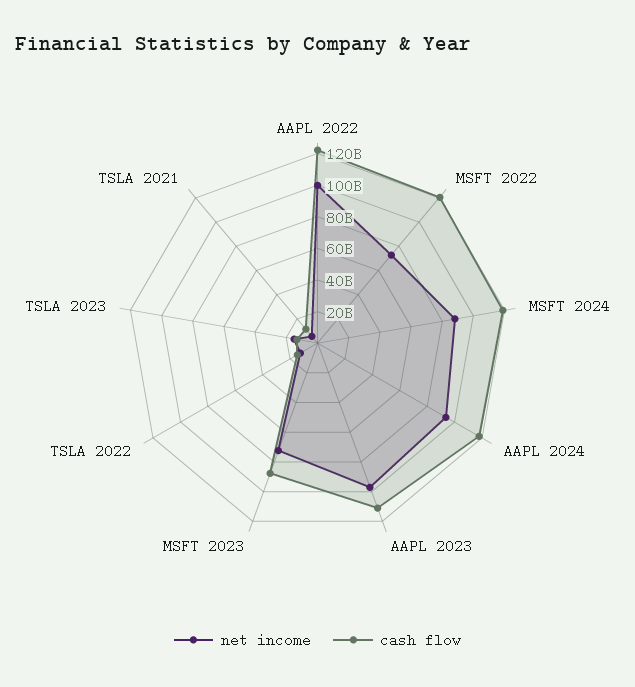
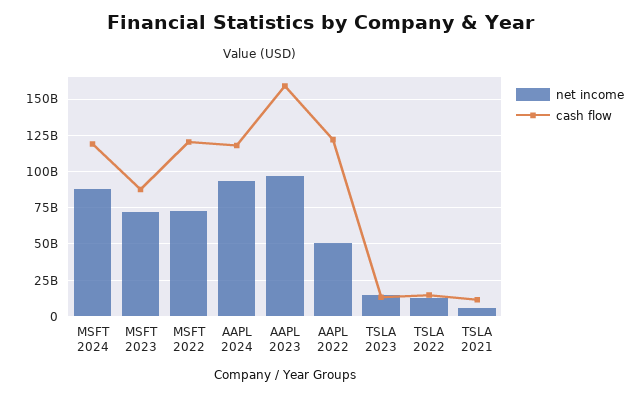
  {
    "net income": {
-     "AAPL 2022": 100000000000,
+     "AAPL 2022": 50000000000,
      "MSFT 2022": 75000000000,
      "MSFT 2024": 90000000000,
      "AAPL 2024": 95000000000,
      "AAPL 2023": 95000000000,
      "MSFT 2023": 70000000000,
      "TSLA 2022": 15000000000,
      "TSLA 2023": 15000000000,
      "TSLA 2021": 5000000000
    },
    "cash flow": {
      "AAPL 2022": 120000000000,
      "MSFT 2022": 120000000000,
      "MSFT 2024": 120000000000,
      "AAPL 2024": 120000000000,
-     "AAPL 2023": 110000000000,
+     "AAPL 2023": 160000000000,
      "MSFT 2023": 90000000000,
      "TSLA 2022": 15000000000,
      "TSLA 2023": 15000000000,
      "TSLA 2021": 10000000000
    }
  }

